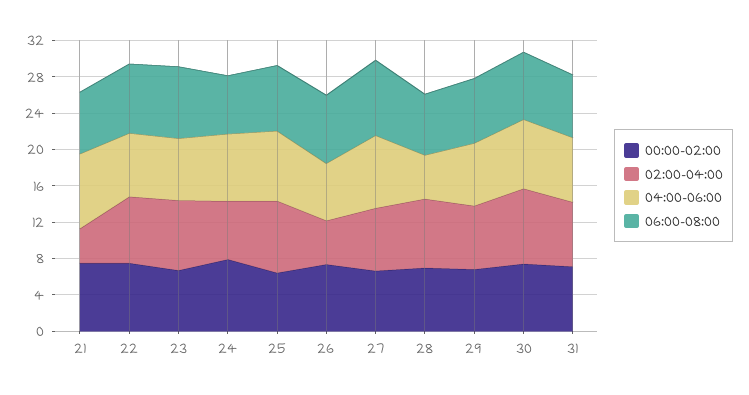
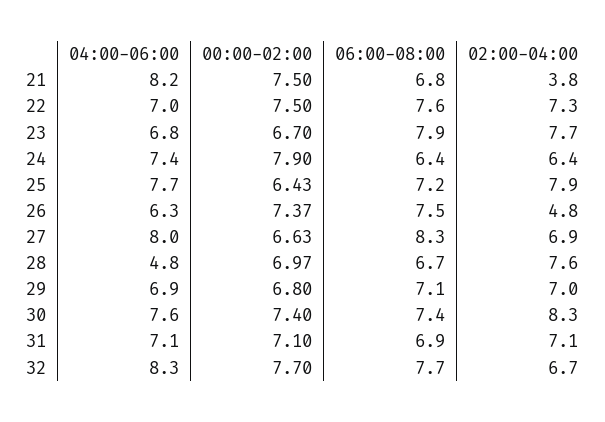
  {
    "00:00-02:00": {
      "21": 7.5,
      "22": 7.5,
      "23": 6.7,
      "24": 7.9,
      "25": 6.43,
      "26": 7.37,
      "27": 6.63,
      "28": 6.97,
      "29": 6.8,
      "30": 7.4,
-     "31": 7.1
+     "31": 7.1,
+     "32": 7.7
    },
    "02:00-04:00": {
      "21": 3.8,
      "22": 7.3,
      "23": 7.7,
      "24": 6.4,
      "25": 7.9,
      "26": 4.8,
      "27": 6.9,
      "28": 7.6,
      "29": 7,
      "30": 8.3,
-     "31": 7.1
+     "31": 7.1,
+     "32": 6.7
    },
    "04:00-06:00": {
      "21": 8.2,
      "22": 7,
      "23": 6.8,
      "24": 7.4,
      "25": 7.7,
      "26": 6.3,
      "27": 8,
      "28": 4.8,
      "29": 6.9,
      "30": 7.6,
-     "31": 7.1
+     "31": 7.1,
+     "32": 8.3
    },
    "06:00-08:00": {
      "21": 6.8,
      "22": 7.6,
      "23": 7.9,
      "24": 6.4,
      "25": 7.2,
      "26": 7.5,
      "27": 8.3,
      "28": 6.7,
      "29": 7.1,
      "30": 7.4,
-     "31": 6.9
+     "31": 6.9,
+     "32": 7.7
    }
  }

